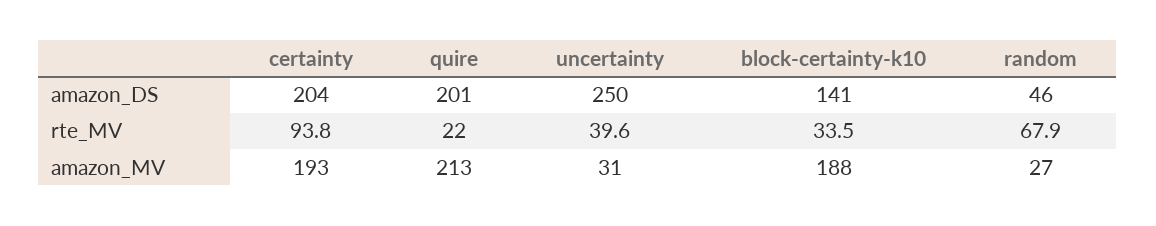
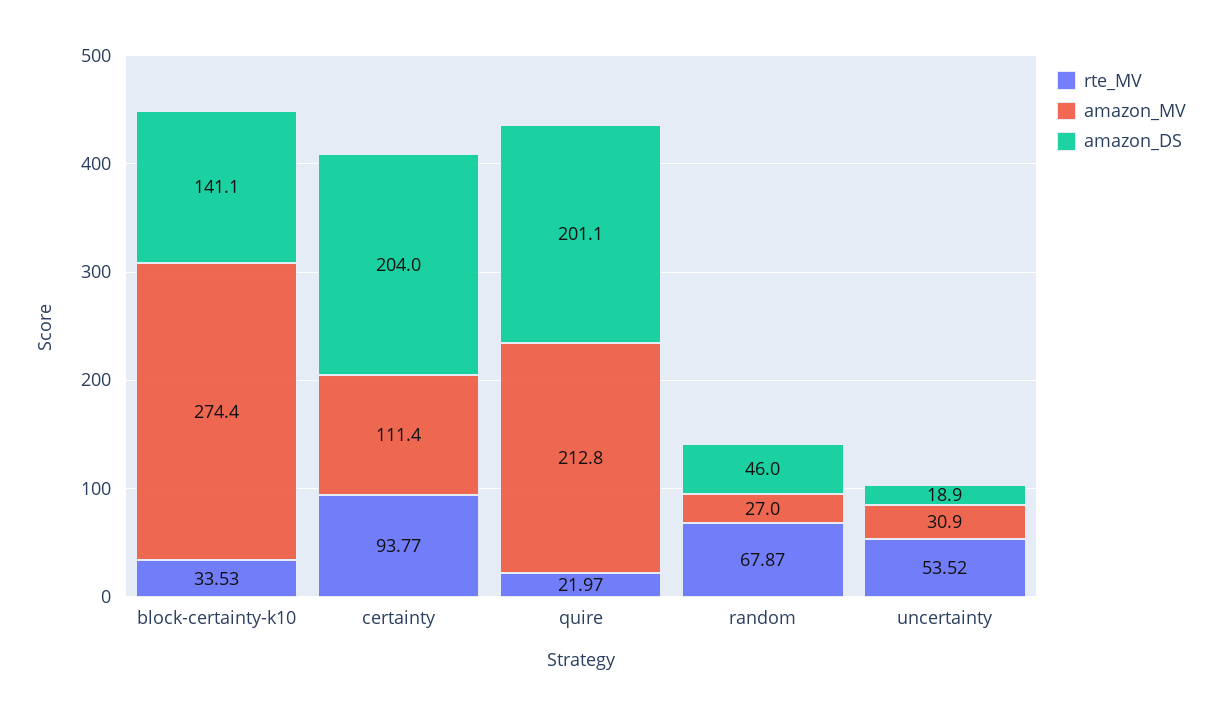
  {
    "amazon_DS": {
      "certainty": 204,
      "quire": 201.1,
-     "uncertainty": 250,
+     "uncertainty": 18.9,
      "block-certainty-k10": 141.1,
      "random": 46
    },
    "rte_MV": {
      "certainty": 93.77,
      "quire": 21.97,
-     "uncertainty": 39.6,
+     "uncertainty": 53.52,
      "block-certainty-k10": 33.53,
      "random": 67.87
    },
    "amazon_MV": {
-     "certainty": 193,
+     "certainty": 111.4,
      "quire": 212.8,
      "uncertainty": 30.9,
-     "block-certainty-k10": 188,
+     "block-certainty-k10": 274.4,
      "random": 27
    }
  }

